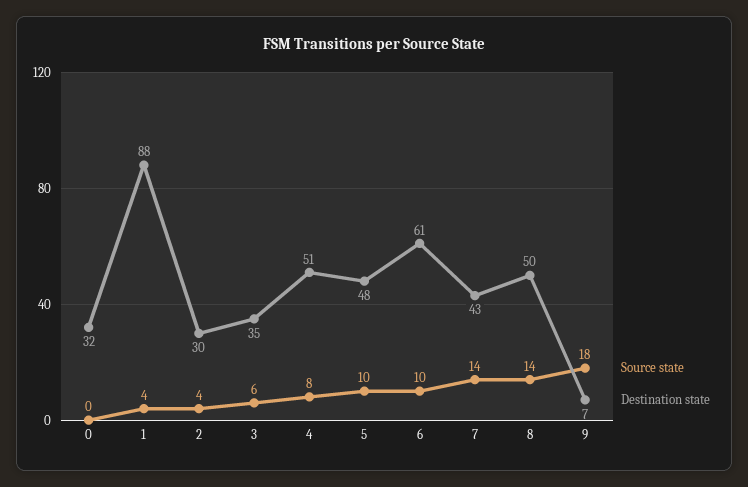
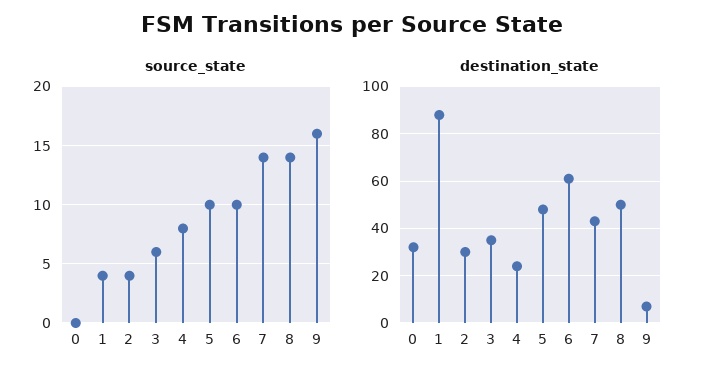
  {
    "Source state": {
      "0": 0,
      "1": 4,
      "2": 4,
      "3": 6,
      "4": 8,
      "5": 10,
      "6": 10,
      "7": 14,
      "8": 14,
-     "9": 18
+     "9": 16
    },
    "Destination state": {
      "0": 32,
      "1": 88,
      "2": 30,
      "3": 35,
-     "4": 51,
+     "4": 25,
      "5": 48,
      "6": 61,
      "7": 43,
      "8": 50,
      "9": 7
    }
  }

